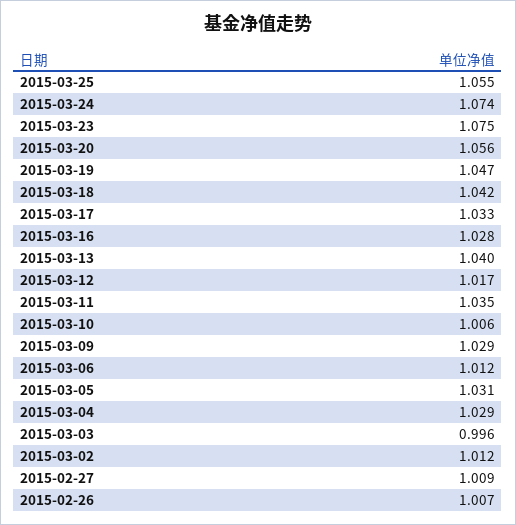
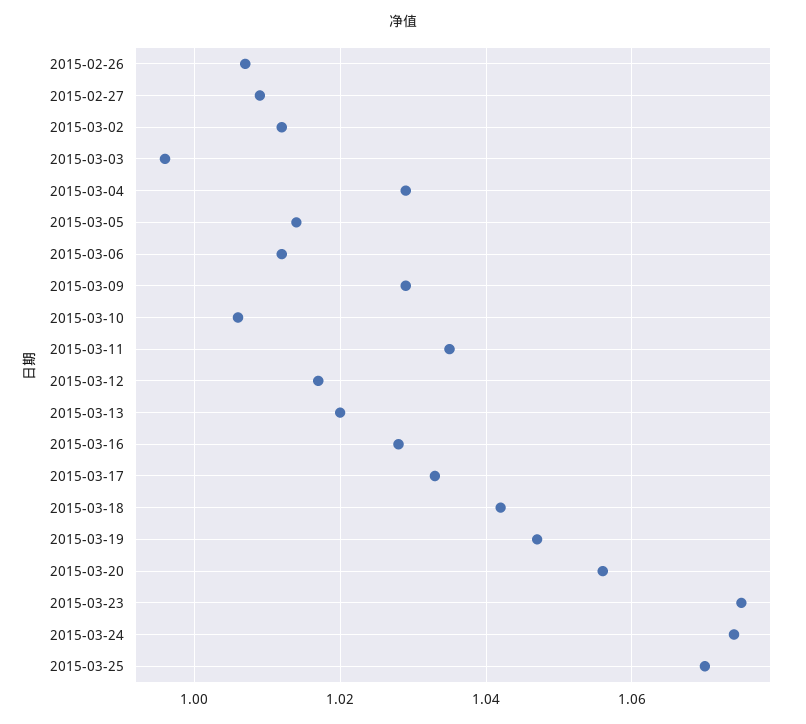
  {
-   "2015-03-25": 1.055,
+   "2015-03-25": 1.07,
    "2015-03-24": 1.074,
    "2015-03-23": 1.075,
    "2015-03-20": 1.056,
    "2015-03-19": 1.047,
    "2015-03-18": 1.042,
    "2015-03-17": 1.033,
    "2015-03-16": 1.028,
-   "2015-03-13": 1.04,
+   "2015-03-13": 1.02,
    "2015-03-12": 1.017,
    "2015-03-11": 1.035,
    "2015-03-10": 1.006,
    "2015-03-09": 1.029,
    "2015-03-06": 1.012,
-   "2015-03-05": 1.031,
+   "2015-03-05": 1.015,
    "2015-03-04": 1.029,
    "2015-03-03": 0.996,
    "2015-03-02": 1.012,
    "2015-02-27": 1.009,
    "2015-02-26": 1.007
  }

